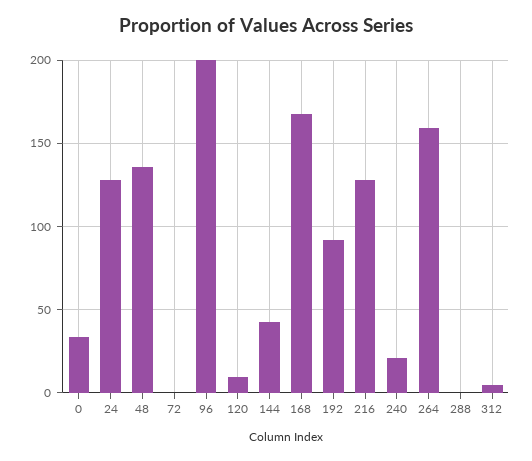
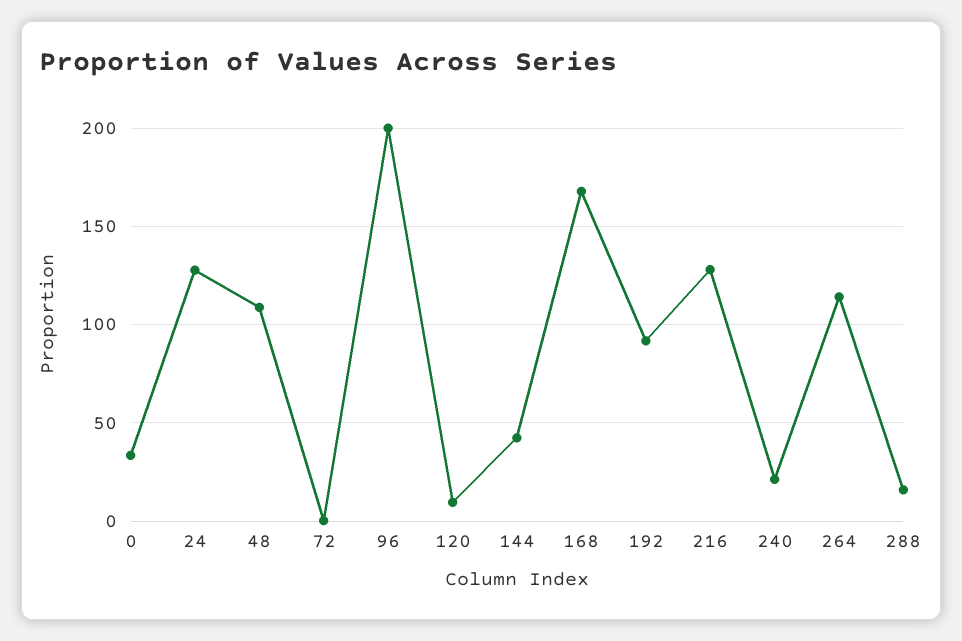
  {
    "0": 35,
    "24": 130,
-   "48": 135,
+   "48": 110,
    "72": 0,
    "96": 200,
    "120": 10,
    "144": 40,
    "168": 170,
    "192": 90,
    "216": 130,
    "240": 20,
-   "264": 160,
+   "264": 115,
-   "288": 0,
+   "288": 15
-   "312": 5
  }

